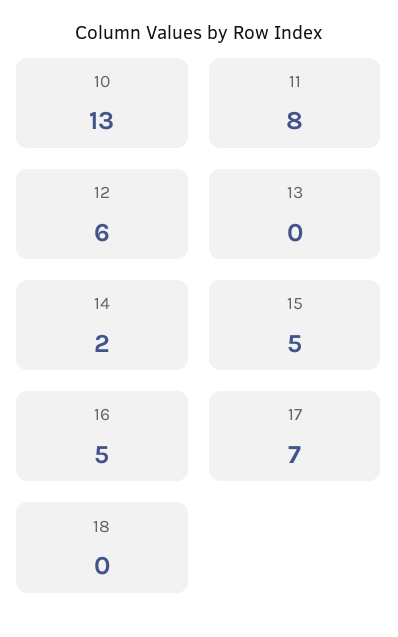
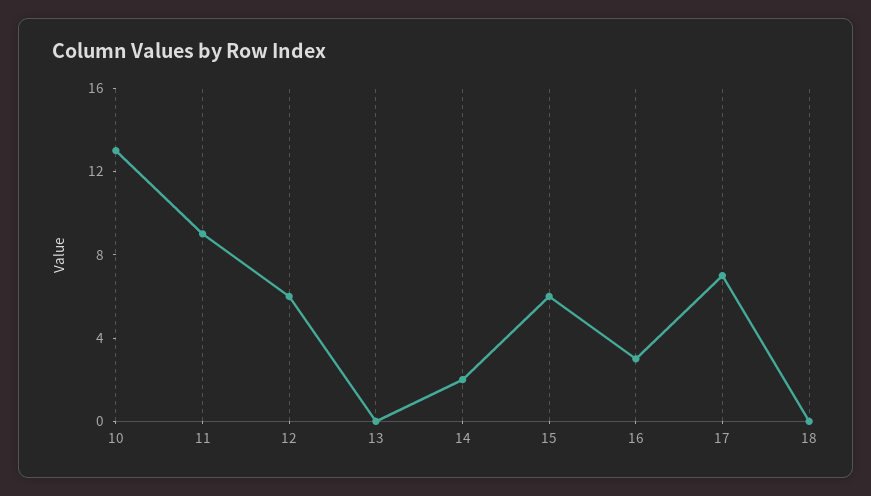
  {
    "10": 13,
-   "11": 8,
+   "11": 9,
    "12": 6,
    "13": 0,
    "14": 2,
-   "15": 5,
+   "15": 6,
-   "16": 5,
+   "16": 3,
    "17": 7,
    "18": 0
  }

